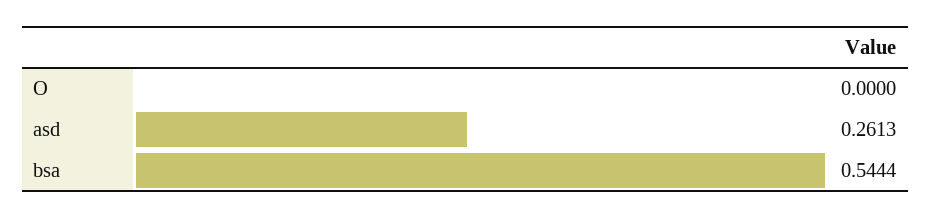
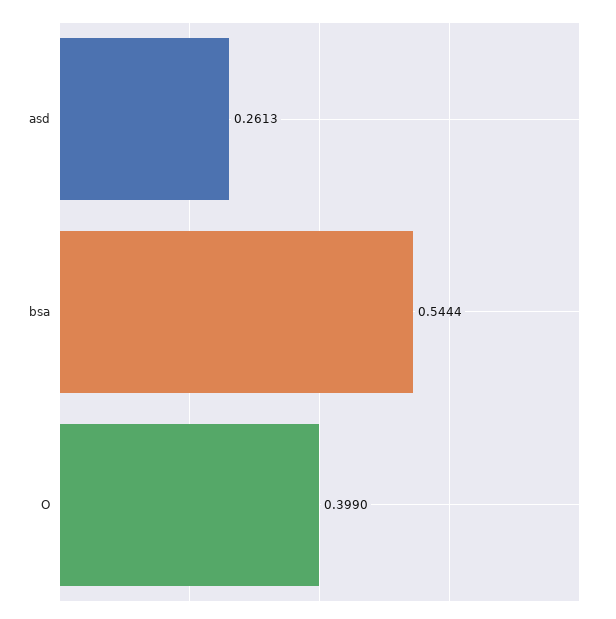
  {
-   "O": 0,
+   "O": 0.399,
    "asd": 0.2613,
    "bsa": 0.5444
  }

